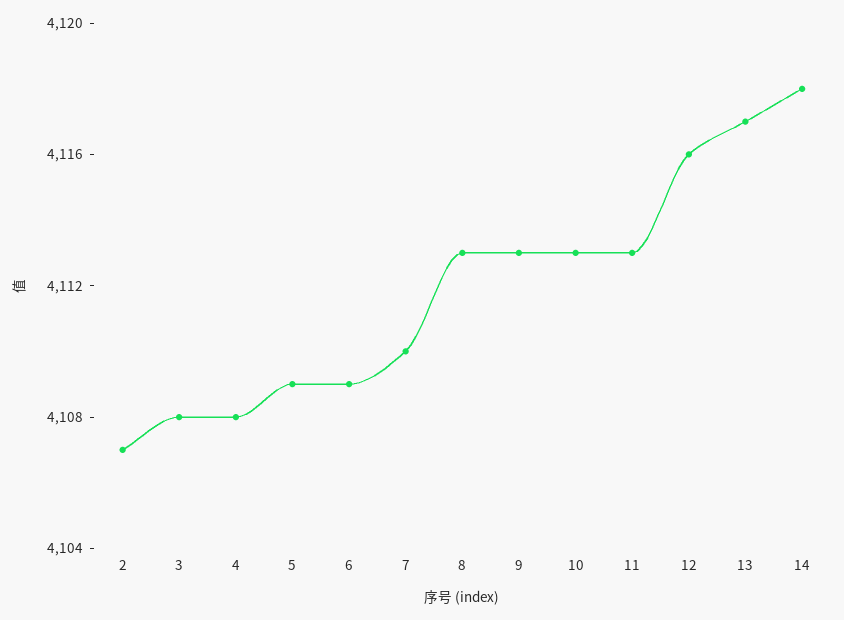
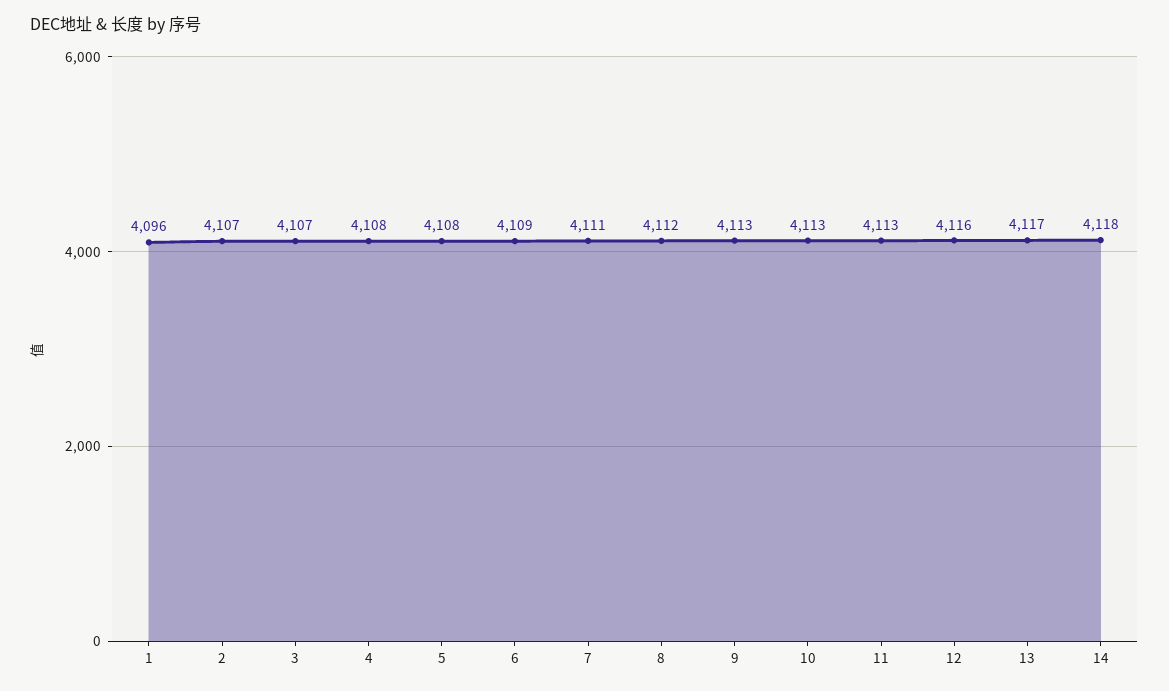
  {
    "2": 4107,
-   "3": 4108,
+   "3": 4107,
    "4": 4108,
-   "5": 4109,
+   "5": 4108,
    "6": 4109,
-   "7": 4110,
+   "7": 4111,
-   "8": 4113,
+   "8": 4112,
    "9": 4113,
    "10": 4113,
    "11": 4113,
    "12": 4116,
    "13": 4117,
-   "14": 4118
+   "14": 4118,
+   "1": 4096
  }

